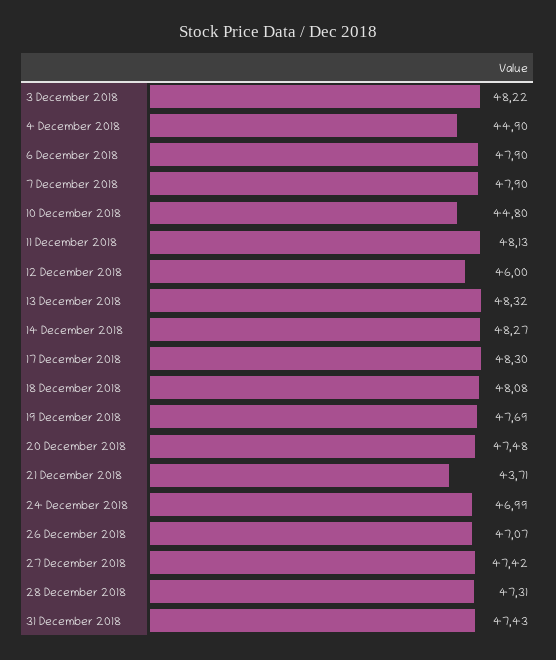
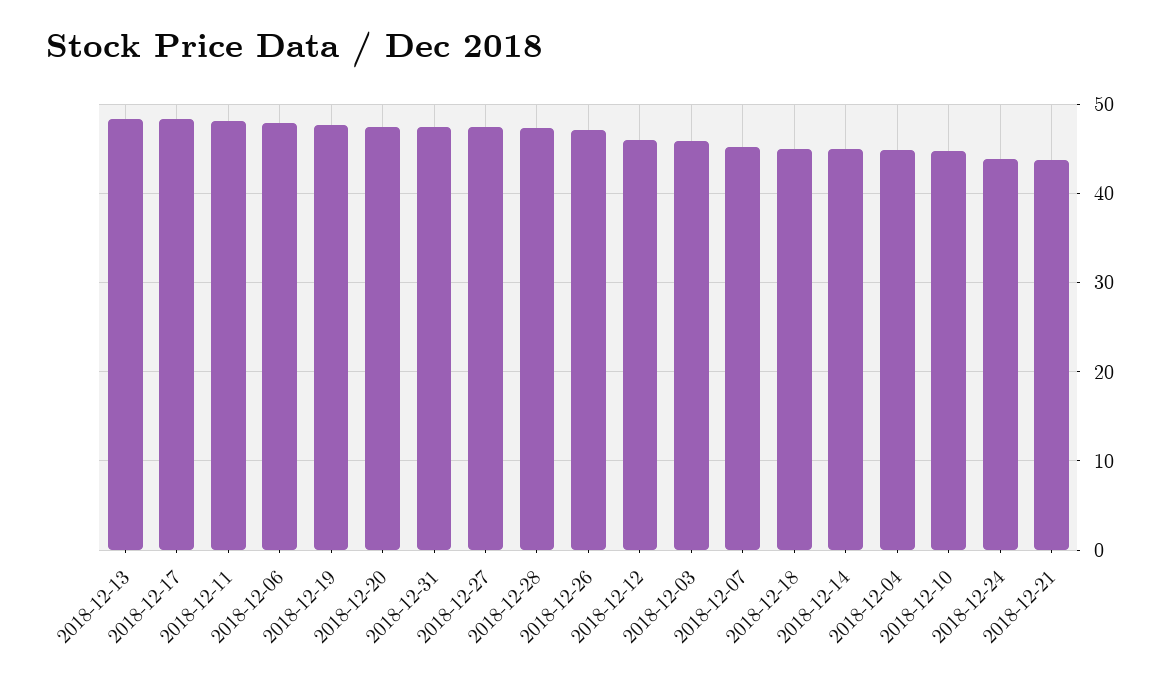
  {
-   "3 December 2018": 48.22,
+   "3 December 2018": 46,
    "4 December 2018": 44.9,
    "6 December 2018": 47.9,
-   "7 December 2018": 47.9,
+   "7 December 2018": 45,
    "10 December 2018": 44.8,
    "11 December 2018": 48.13,
    "12 December 2018": 46,
    "13 December 2018": 48.32,
-   "14 December 2018": 48.27,
+   "14 December 2018": 45,
    "17 December 2018": 48.3,
-   "18 December 2018": 48.08,
+   "18 December 2018": 45,
    "19 December 2018": 47.69,
    "20 December 2018": 47.48,
    "21 December 2018": 43.71,
-   "24 December 2018": 46.99,
+   "24 December 2018": 44,
    "26 December 2018": 47.07,
    "27 December 2018": 47.42,
    "28 December 2018": 47.31,
    "31 December 2018": 47.43
  }

